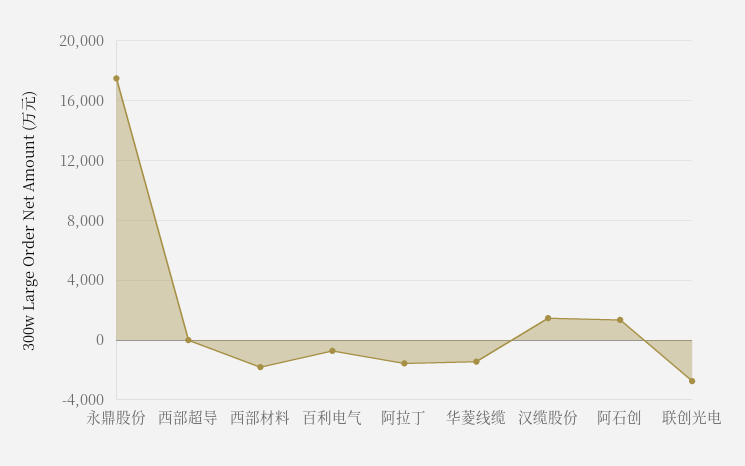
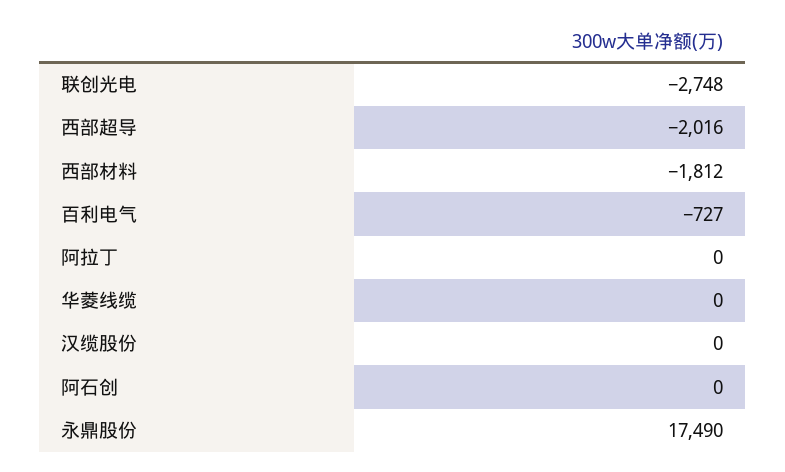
  {
    "永鼎股份": 17490,
-   "西部超导": 0,
+   "西部超导": -2016,
    "西部材料": -1812,
    "百利电气": -727,
-   "阿拉丁": -1500,
+   "阿拉丁": 0,
-   "华菱线缆": -1500,
+   "华菱线缆": 0,
-   "汉缆股份": 1500,
+   "汉缆股份": 0,
-   "阿石创": 1500,
+   "阿石创": 0,
    "联创光电": -2748
  }

